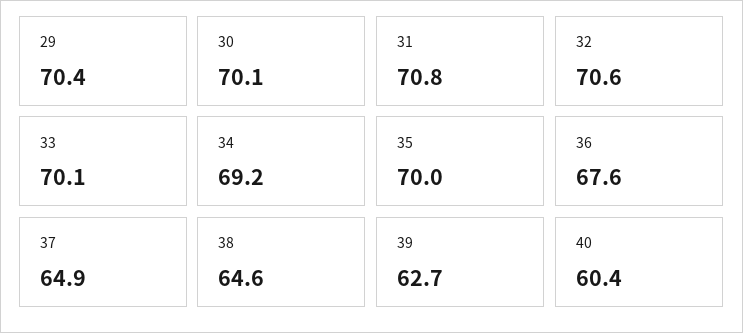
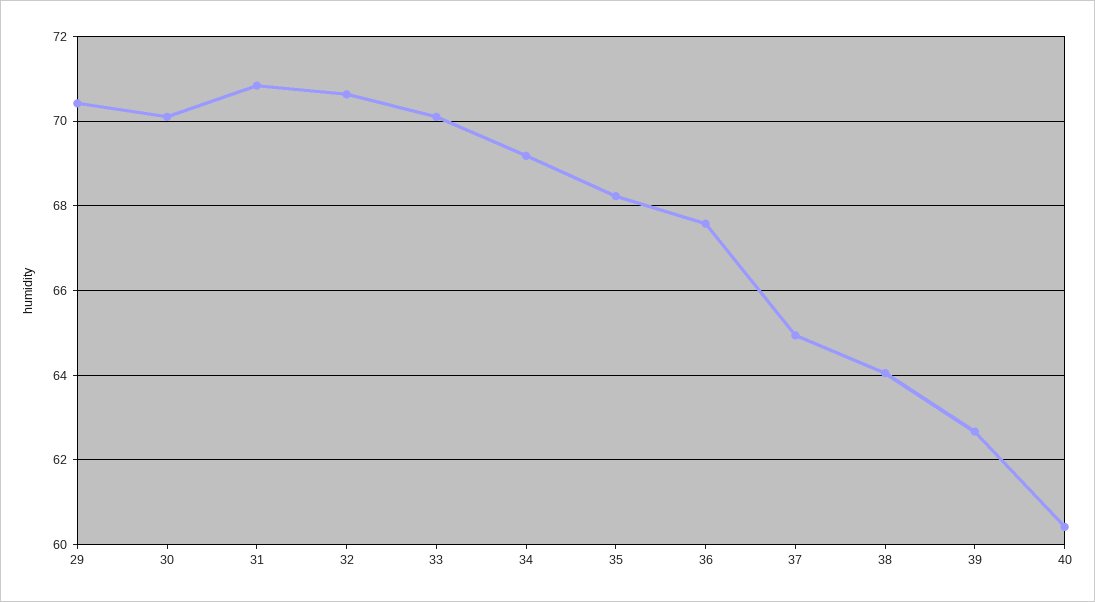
  {
    "29": 70.4,
    "30": 70.1,
    "31": 70.8,
    "32": 70.6,
    "33": 70.1,
    "34": 69.2,
-   "35": 70,
+   "35": 68.2,
    "36": 67.6,
    "37": 64.9,
-   "38": 64.6,
+   "38": 64,
    "39": 62.7,
    "40": 60.4
  }

